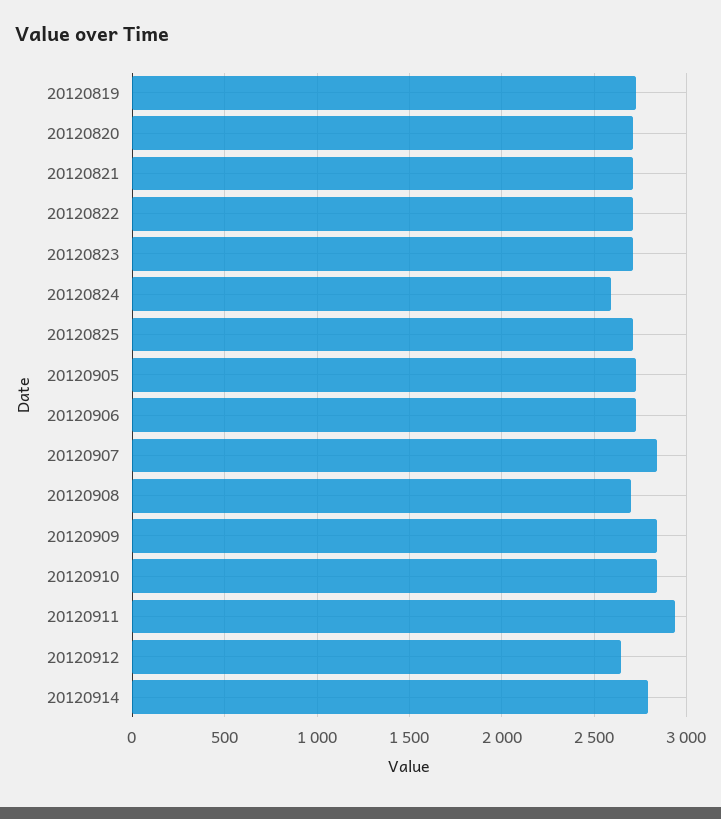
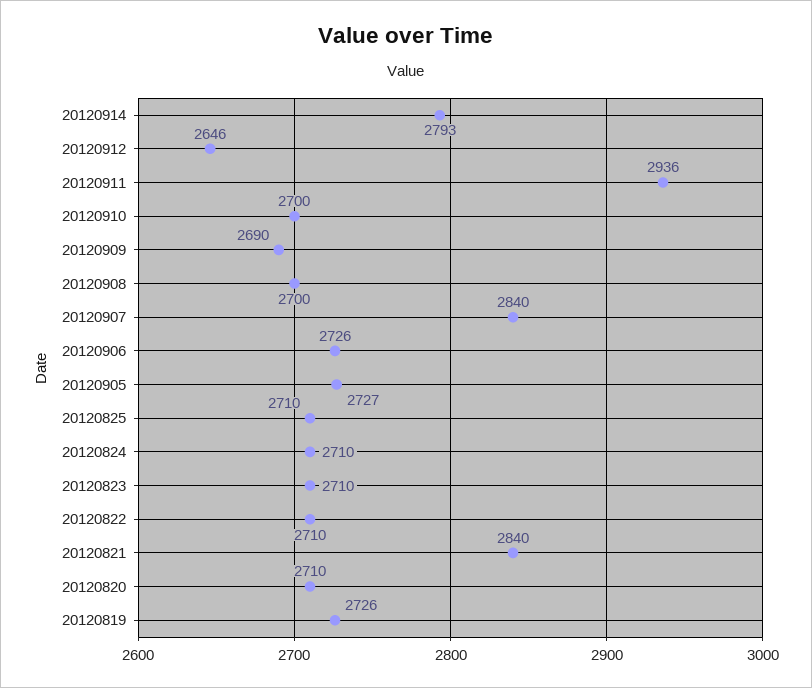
  {
    "20120819": 2726,
    "20120820": 2710,
-   "20120821": 2700,
+   "20120821": 2840,
    "20120822": 2710,
    "20120823": 2710,
-   "20120824": 2600,
+   "20120824": 2710,
    "20120825": 2710,
    "20120905": 2727,
    "20120906": 2726,
    "20120907": 2840,
    "20120908": 2700,
-   "20120909": 2850,
+   "20120909": 2690,
-   "20120910": 2850,
+   "20120910": 2700,
    "20120911": 2936,
    "20120912": 2646,
    "20120914": 2793
  }

